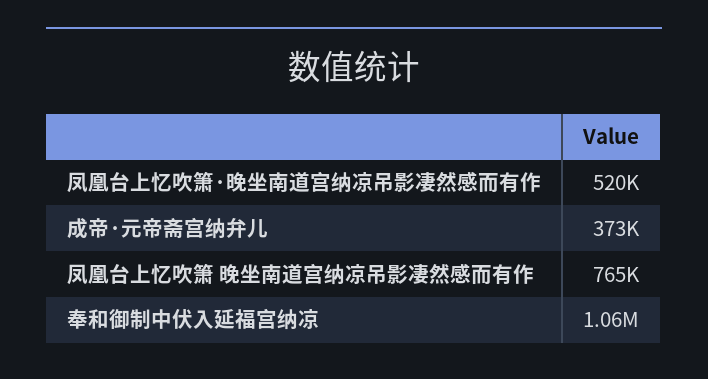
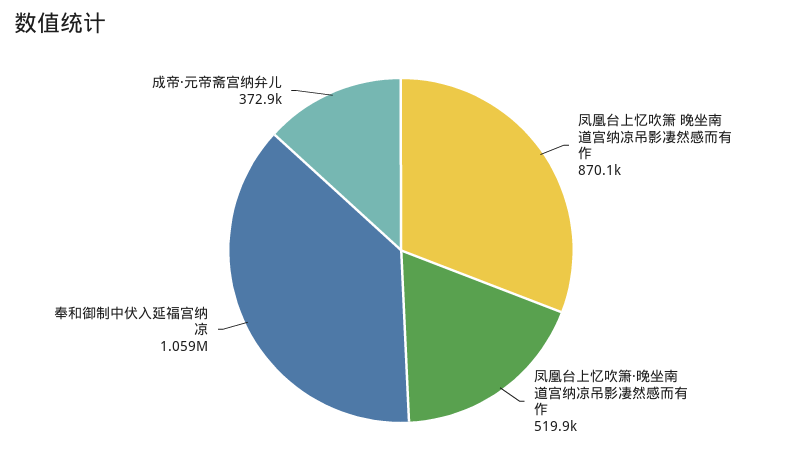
  {
    "凤凰台上忆吹箫·晚坐南道宫纳凉吊影凄然感而有作": 519900,
    "成帝·元帝斋宫纳弁儿": 372900,
-   "凤凰台上忆吹箫 晚坐南道宫纳凉吊影凄然感而有作": 765000,
+   "凤凰台上忆吹箫 晚坐南道宫纳凉吊影凄然感而有作": 870100,
    "奉和御制中伏入延福宫纳凉": 1059000
  }

